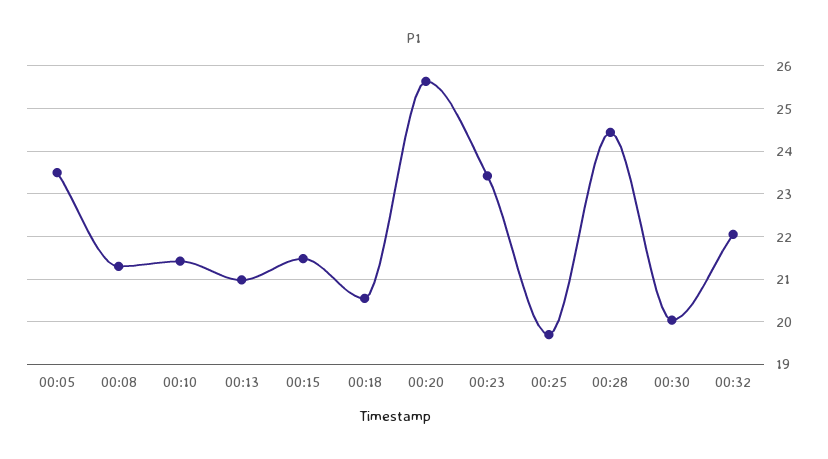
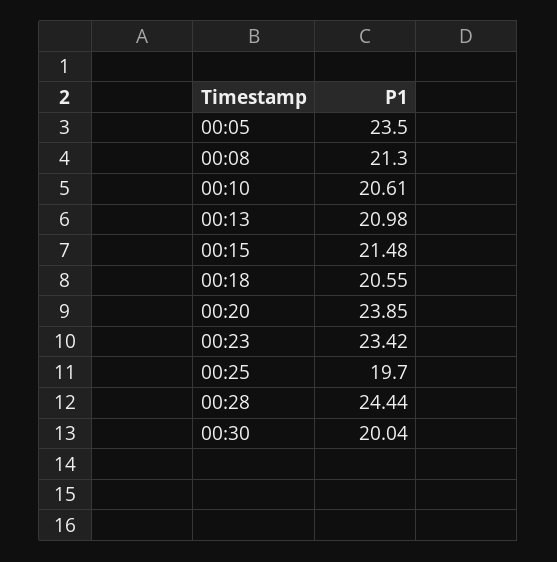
  {
    "00:05": 23.5,
    "00:08": 21.3,
-   "00:10": 21.4,
+   "00:10": 20.61,
    "00:13": 20.98,
    "00:15": 21.48,
    "00:18": 20.55,
-   "00:20": 25.6,
+   "00:20": 23.85,
    "00:23": 23.42,
    "00:25": 19.7,
    "00:28": 24.44,
-   "00:30": 20.04,
+   "00:30": 20.04
-   "00:32": 22
  }

